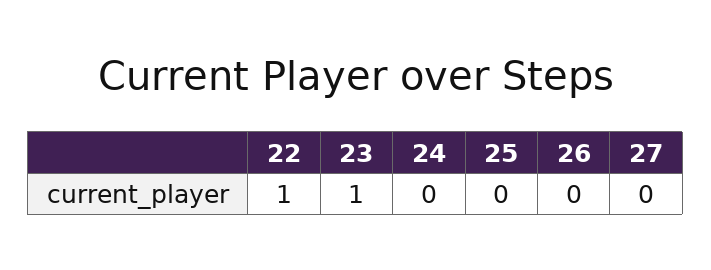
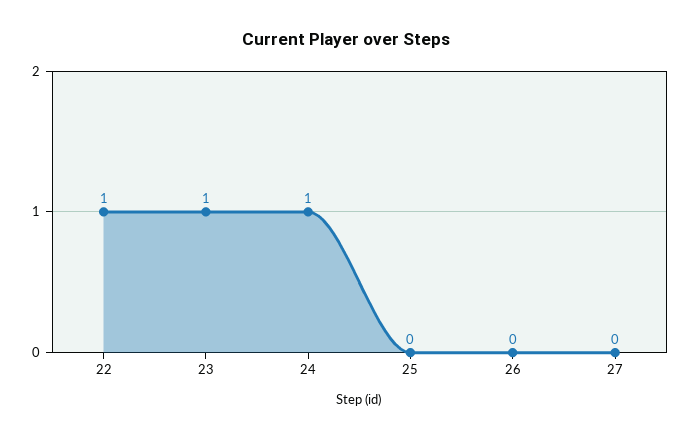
  {
    "22": 1,
    "23": 1,
-   "24": 0,
+   "24": 1,
    "25": 0,
    "26": 0,
    "27": 0
  }

